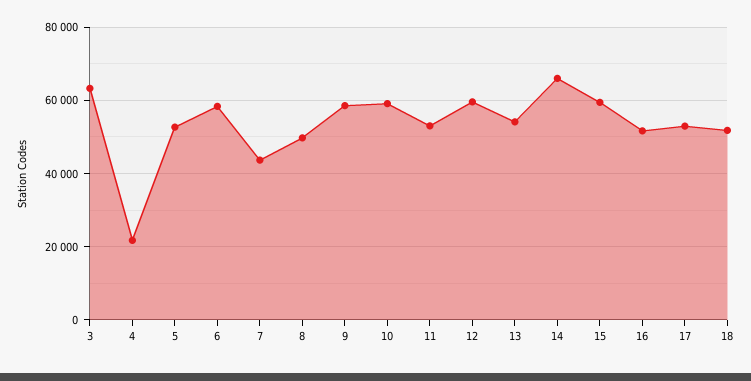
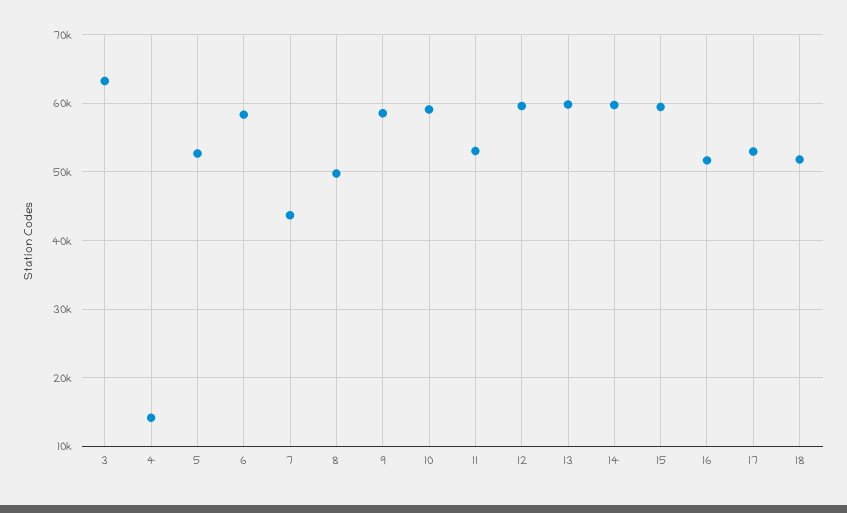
  {
    "3": 63000,
-   "4": 22000,
+   "4": 14000,
    "5": 53000,
    "6": 58000,
    "7": 44000,
    "8": 50000,
    "9": 59000,
    "10": 59000,
    "11": 53000,
    "12": 60000,
-   "13": 54000,
+   "13": 60000,
-   "14": 66000,
+   "14": 60000,
    "15": 59000,
    "16": 52000,
    "17": 53000,
    "18": 52000
  }

